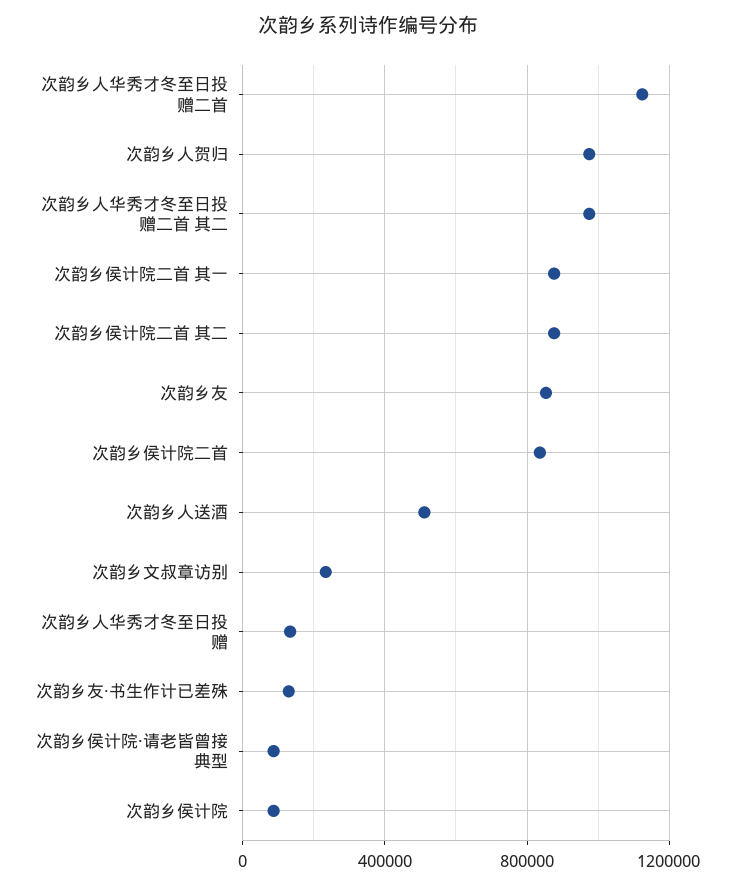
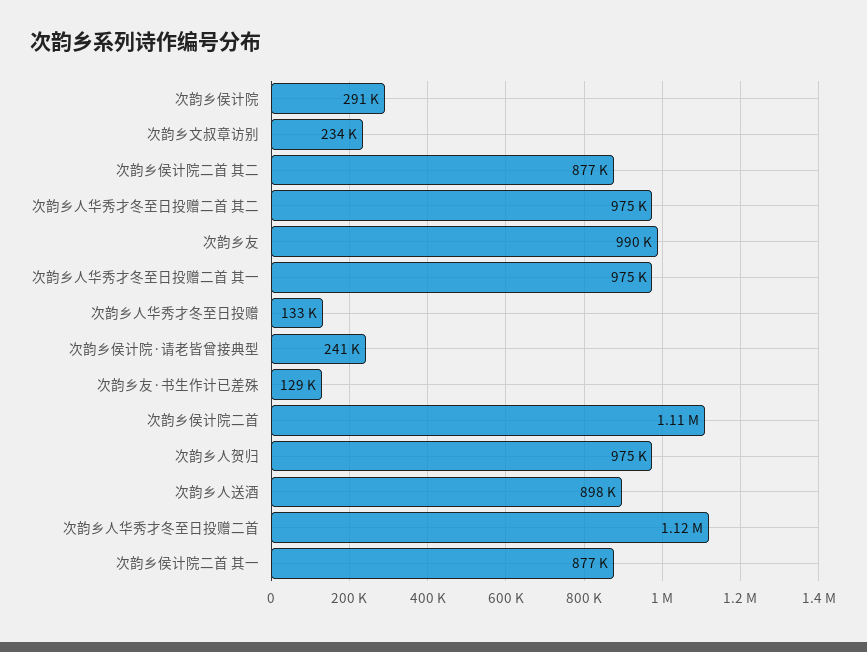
  {
    "次韵乡人华秀才冬至日投赠二首": 1120000,
    "次韵乡人贺归": 975000,
    "次韵乡人华秀才冬至日投赠二首 其二": 975000,
    "次韵乡侯计院二首 其一": 877000,
    "次韵乡侯计院二首 其二": 877000,
-   "次韵乡友": 850000,
+   "次韵乡友": 990000,
-   "次韵乡侯计院二首": 850000,
+   "次韵乡侯计院二首": 1110000,
-   "次韵乡人送酒": 500000,
+   "次韵乡人送酒": 898000,
    "次韵乡文叔章访别": 234000,
    "次韵乡人华秀才冬至日投赠": 133000,
    "次韵乡友·书生作计已差殊": 129000,
-   "次韵乡侯计院·请老皆曾接典型": 100000,
+   "次韵乡侯计院·请老皆曾接典型": 241000,
-   "次韵乡侯计院": 100000
+   "次韵乡侯计院": 291000,
+   "次韵乡人华秀才冬至日投赠二首 其一": 975000
  }

